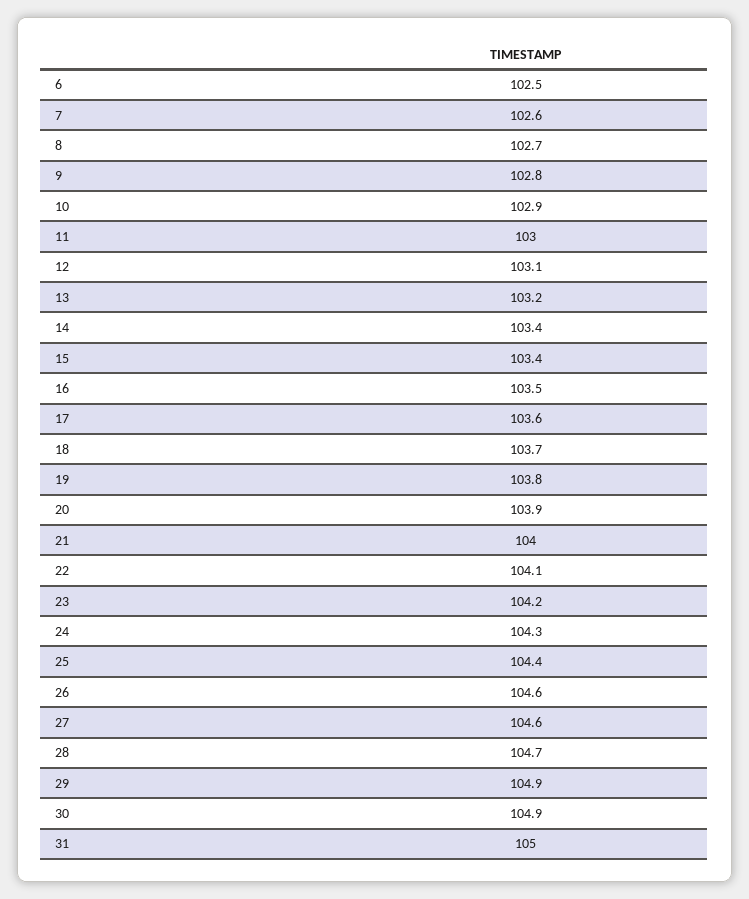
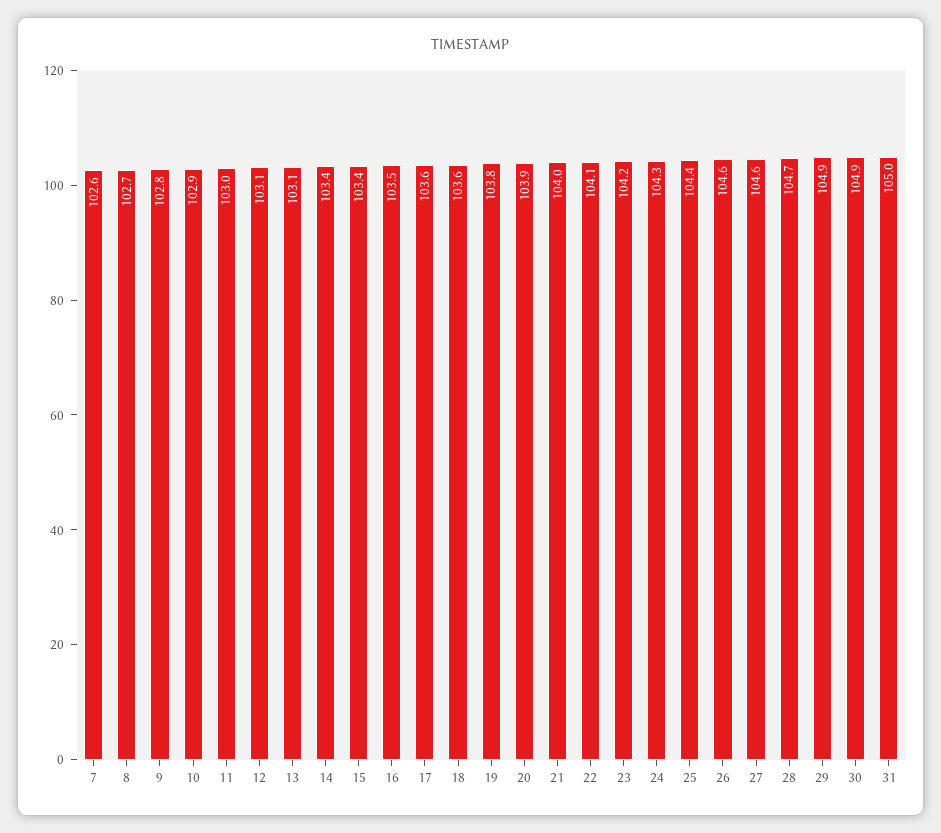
  {
-   "6": 102.5,
    "7": 102.6,
    "8": 102.7,
    "9": 102.8,
    "10": 102.9,
    "11": 103,
    "12": 103.1,
-   "13": 103.2,
+   "13": 103.1,
    "14": 103.4,
    "15": 103.4,
    "16": 103.5,
    "17": 103.6,
-   "18": 103.7,
+   "18": 103.6,
    "19": 103.8,
    "20": 103.9,
    "21": 104,
    "22": 104.1,
    "23": 104.2,
    "24": 104.3,
    "25": 104.4,
    "26": 104.6,
    "27": 104.6,
    "28": 104.7,
    "29": 104.9,
    "30": 104.9,
    "31": 105
  }

